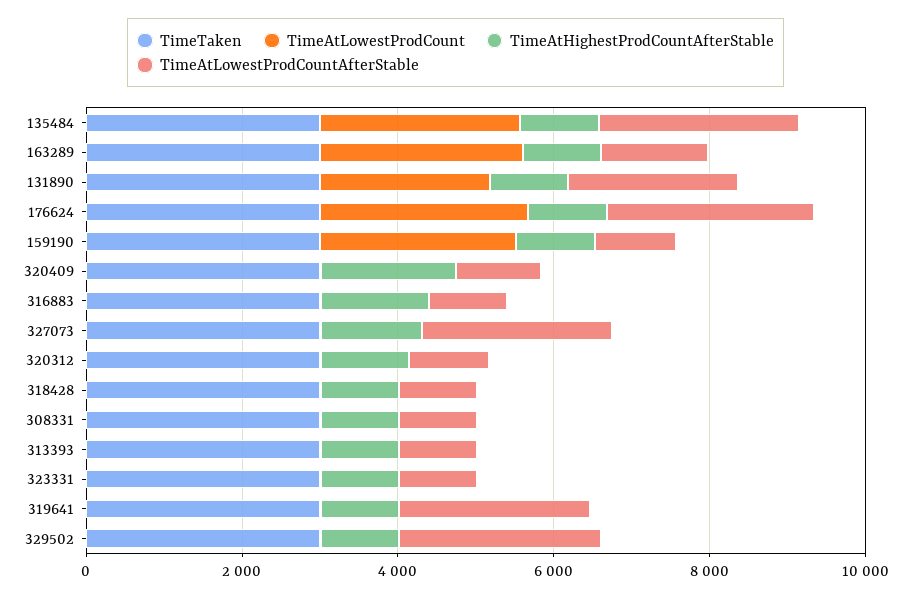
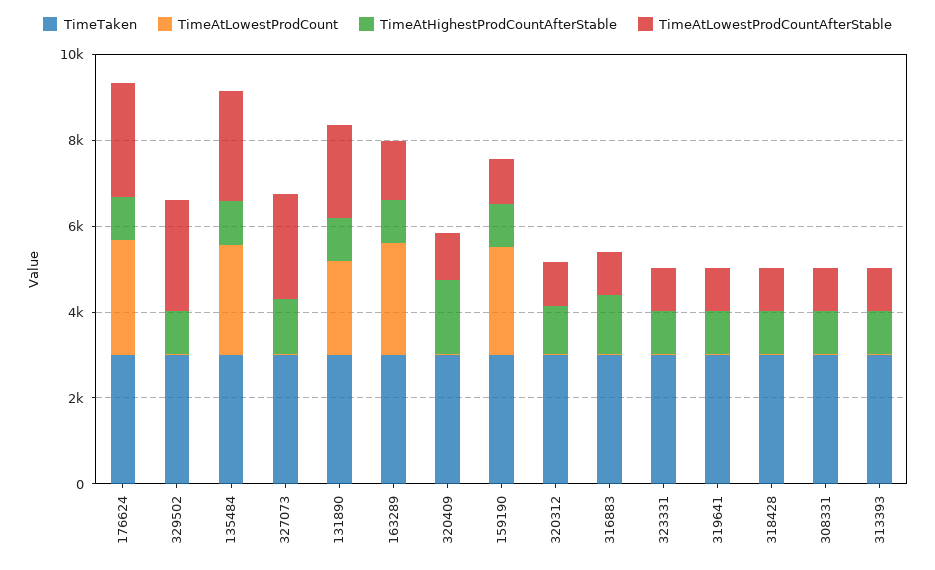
  {
    "TimeTaken": {
      "135484": 3000,
      "163289": 3000,
      "131890": 3000,
      "176624": 3000,
      "159190": 3000,
      "320409": 3000,
      "316883": 3000,
      "327073": 3000,
      "320312": 3000,
      "318428": 3000,
      "308331": 3000,
      "313393": 3000,
      "323331": 3000,
      "319641": 3000,
      "329502": 3000
    },
    "TimeAtLowestProdCount": {
      "135484": 2500,
      "163289": 2500,
      "131890": 2000,
      "176624": 2500,
      "159190": 2500,
      "320409": 0,
      "316883": 0,
      "327073": 0,
      "320312": 0,
      "318428": 0,
      "308331": 0,
      "313393": 0,
      "323331": 0,
      "319641": 0,
      "329502": 0
    },
    "TimeAtHighestProdCountAfterStable": {
      "135484": 1000,
      "163289": 1000,
      "131890": 1000,
      "176624": 1000,
      "159190": 1000,
      "320409": 1500,
      "316883": 1500,
      "327073": 1500,
      "320312": 1000,
      "318428": 1000,
      "308331": 1000,
      "313393": 1000,
      "323331": 1000,
      "319641": 1000,
      "329502": 1000
    },
    "TimeAtLowestProdCountAfterStable": {
      "135484": 2500,
      "163289": 1500,
      "131890": 2000,
      "176624": 2500,
      "159190": 1000,
      "320409": 1000,
      "316883": 1000,
      "327073": 2500,
      "320312": 1000,
      "318428": 1000,
      "308331": 1000,
      "313393": 1000,
      "323331": 1000,
-     "319641": 2500,
+     "319641": 1000,
      "329502": 2500
    }
  }

